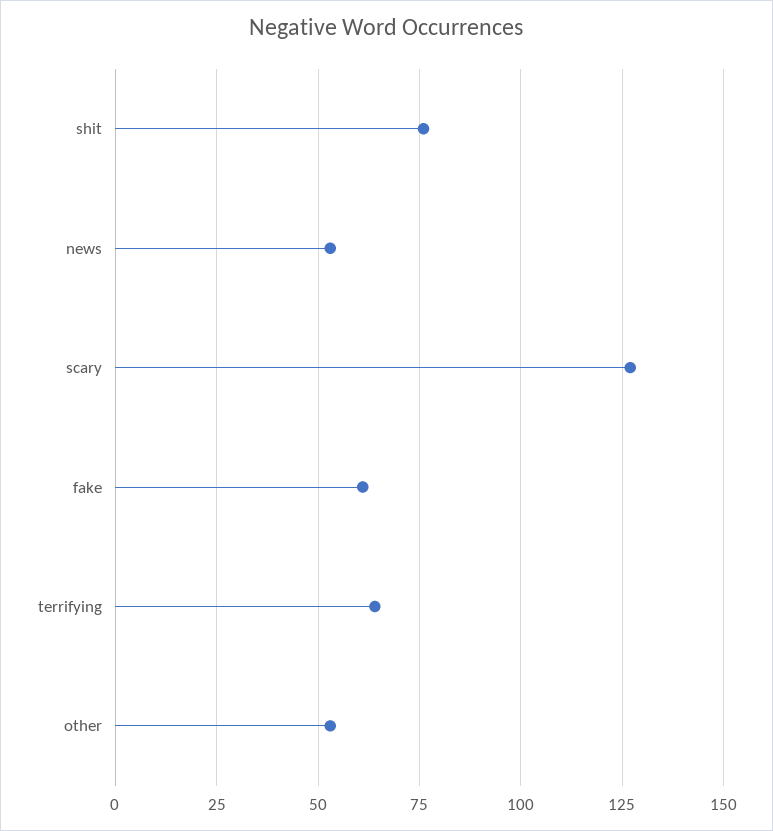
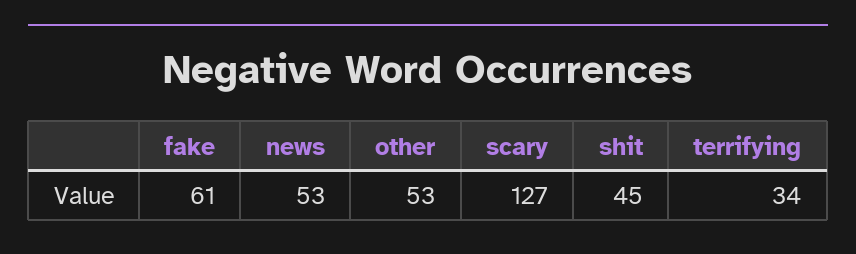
  {
-   "shit": 75,
+   "shit": 45,
    "news": 53,
    "scary": 127,
    "fake": 61,
-   "terrifying": 65,
+   "terrifying": 34,
    "other": 53
  }

